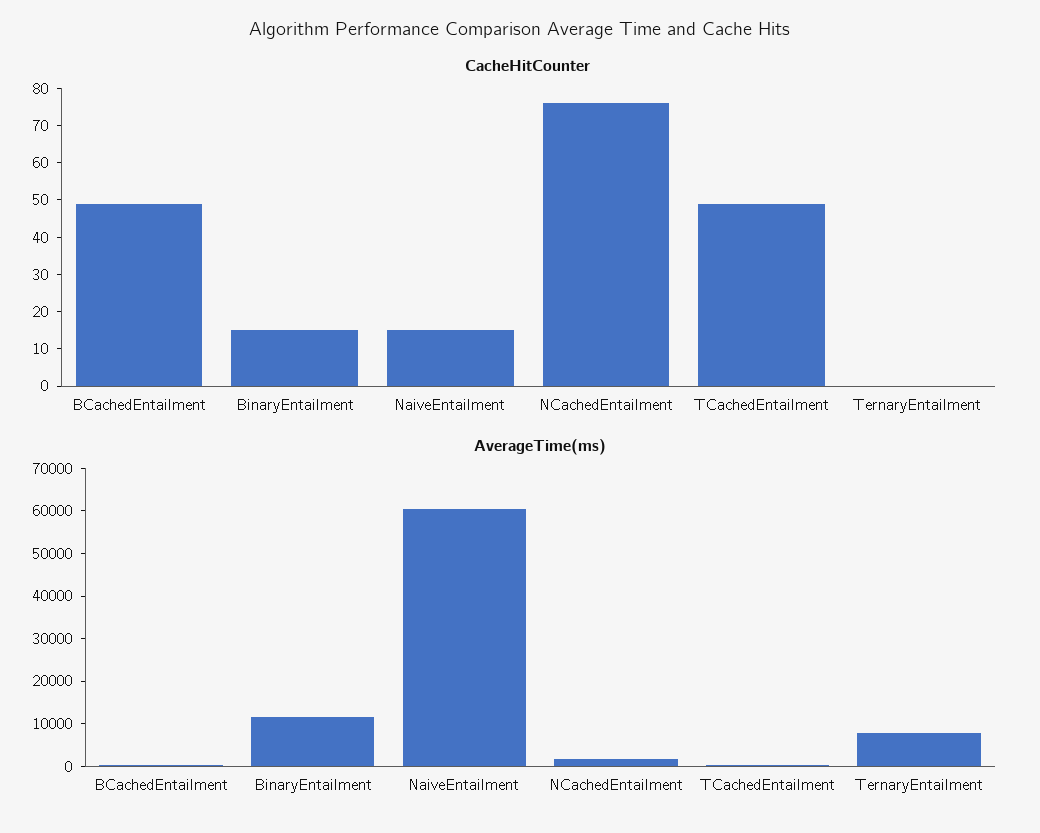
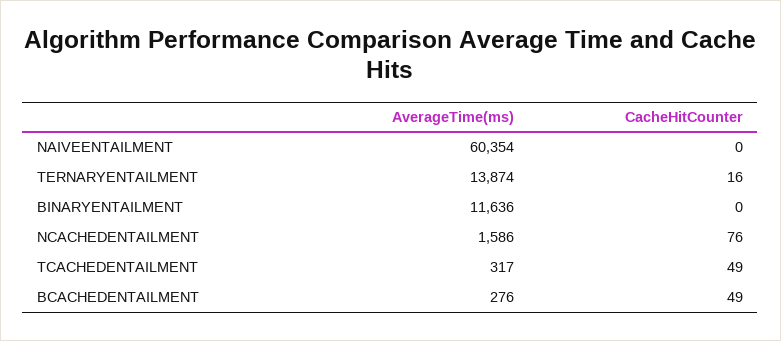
  {
    "CacheHitCounter": {
      "BCachedEntailment": 49,
-     "BinaryEntailment": 15,
+     "BinaryEntailment": 0,
-     "NaiveEntailment": 15,
+     "NaiveEntailment": 0,
      "NCachedEntailment": 76,
      "TCachedEntailment": 49,
-     "TernaryEntailment": 0
+     "TernaryEntailment": 16
    },
    "AverageTime(ms)": {
      "BCachedEntailment": 276,
      "BinaryEntailment": 11636,
      "NaiveEntailment": 60354,
      "NCachedEntailment": 1586,
      "TCachedEntailment": 317,
-     "TernaryEntailment": 8000
+     "TernaryEntailment": 13874
    }
  }

